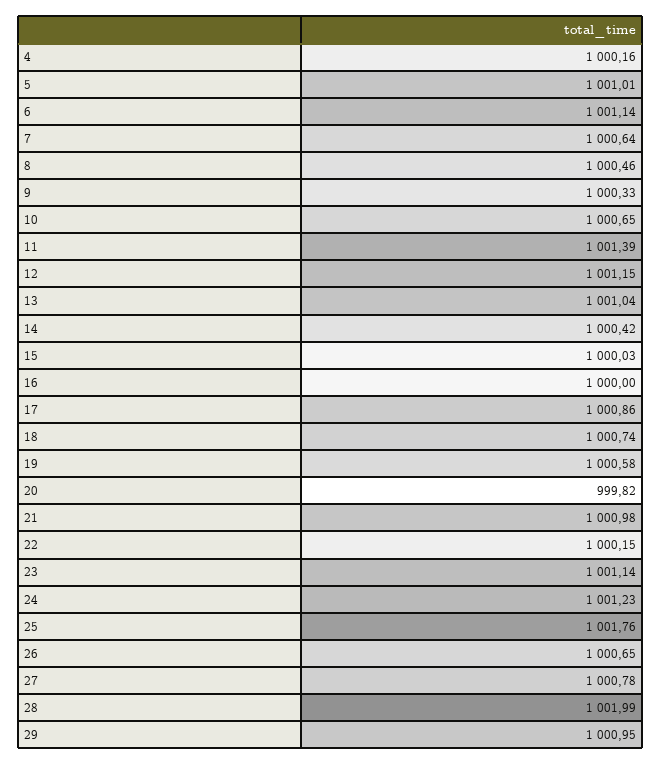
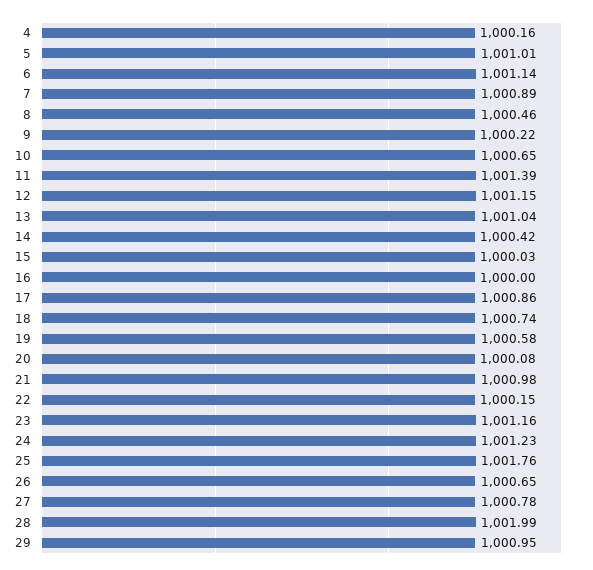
  {
    "4": 1000.16,
    "5": 1001.01,
    "6": 1001.14,
-   "7": 1000.64,
+   "7": 1000.89,
    "8": 1000.46,
-   "9": 1000.33,
+   "9": 1000.22,
    "10": 1000.65,
    "11": 1001.39,
    "12": 1001.15,
    "13": 1001.04,
    "14": 1000.42,
    "15": 1000.03,
    "16": 1000,
    "17": 1000.86,
    "18": 1000.74,
    "19": 1000.58,
-   "20": 999.82,
+   "20": 1000.08,
    "21": 1000.98,
    "22": 1000.15,
-   "23": 1001.14,
+   "23": 1001.16,
    "24": 1001.23,
    "25": 1001.76,
    "26": 1000.65,
    "27": 1000.78,
    "28": 1001.99,
    "29": 1000.95
  }

